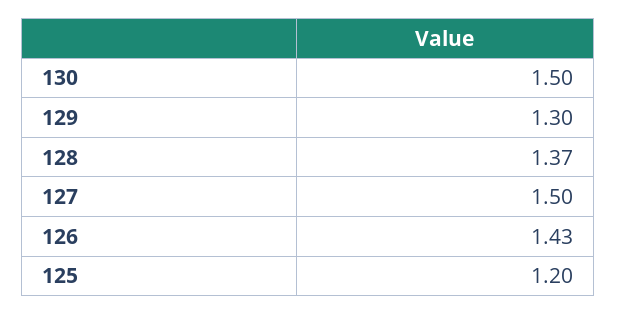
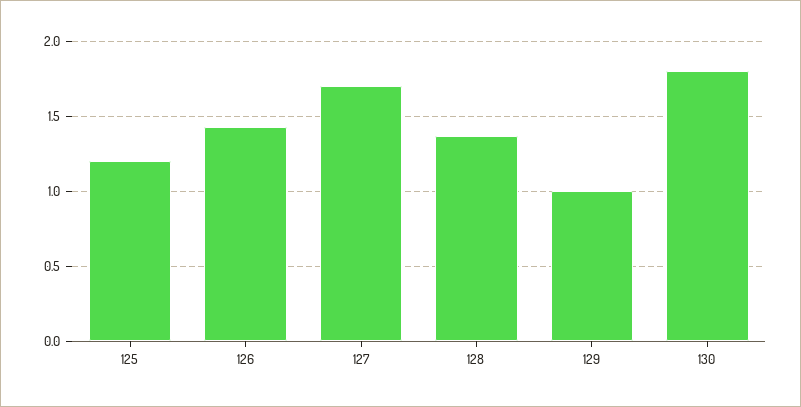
  {
-   "130": 1.5,
+   "130": 1.8,
-   "129": 1.3,
+   "129": 1,
    "128": 1.37,
-   "127": 1.5,
+   "127": 1.7,
    "126": 1.43,
    "125": 1.2
  }

